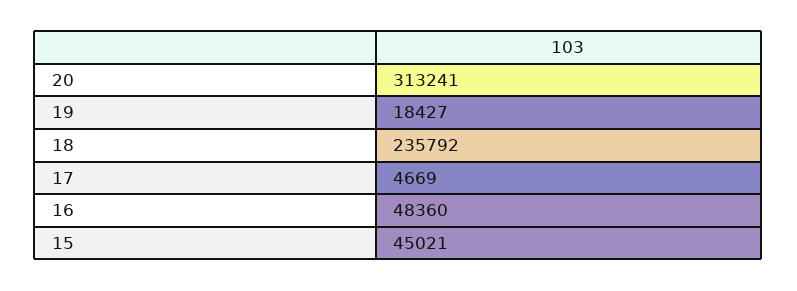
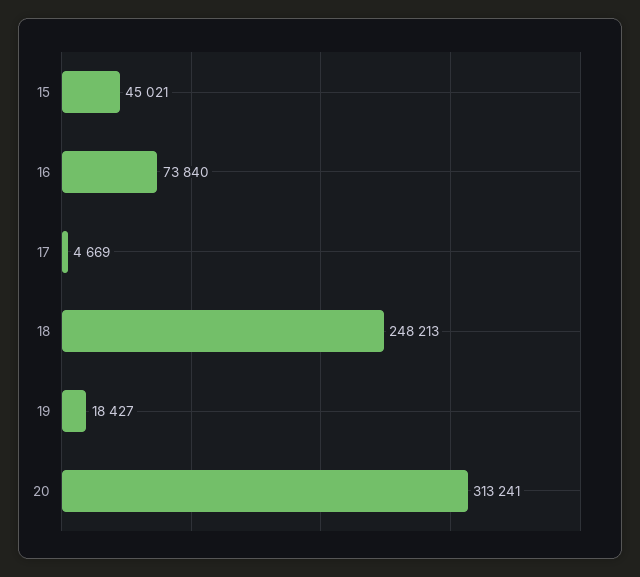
  {
    "20": 313241,
    "19": 18427,
-   "18": 235792,
+   "18": 248213,
    "17": 4669,
-   "16": 48360,
+   "16": 73840,
    "15": 45021
  }

